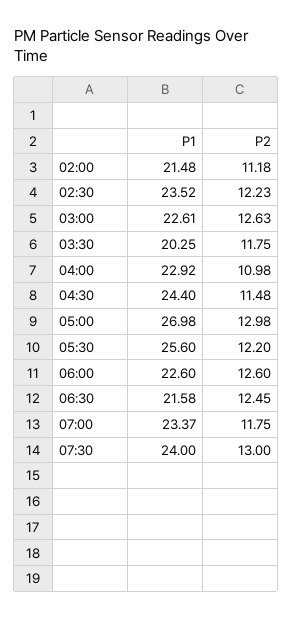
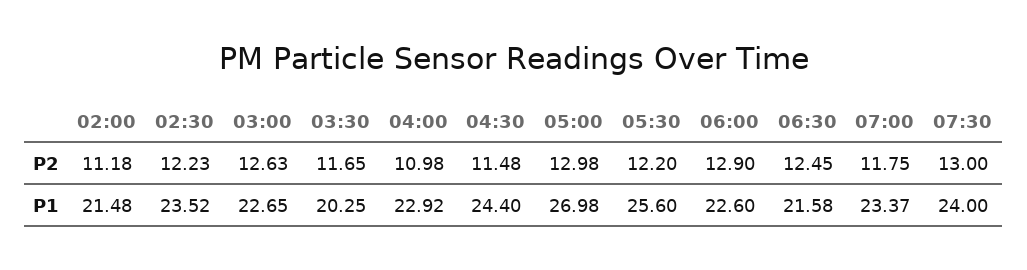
  {
    "P1": {
      "02:00": 21.48,
      "02:30": 23.52,
-     "03:00": 22.61,
+     "03:00": 22.65,
      "03:30": 20.25,
      "04:00": 22.92,
      "04:30": 24.4,
      "05:00": 26.98,
      "05:30": 25.6,
      "06:00": 22.6,
      "06:30": 21.58,
      "07:00": 23.37,
      "07:30": 24
    },
    "P2": {
      "02:00": 11.18,
      "02:30": 12.23,
      "03:00": 12.63,
-     "03:30": 11.75,
+     "03:30": 11.65,
      "04:00": 10.98,
      "04:30": 11.48,
      "05:00": 12.98,
      "05:30": 12.2,
-     "06:00": 12.6,
+     "06:00": 12.9,
      "06:30": 12.45,
      "07:00": 11.75,
      "07:30": 13
    }
  }

